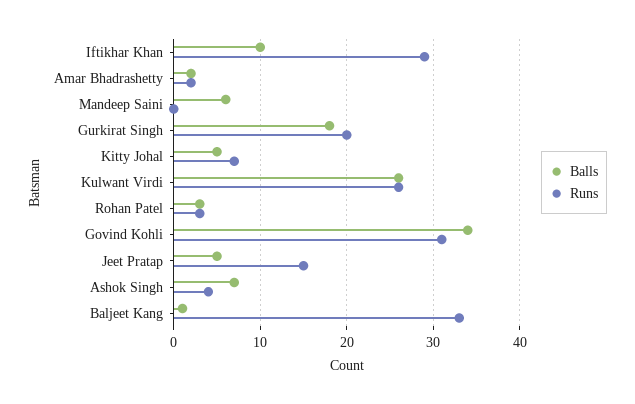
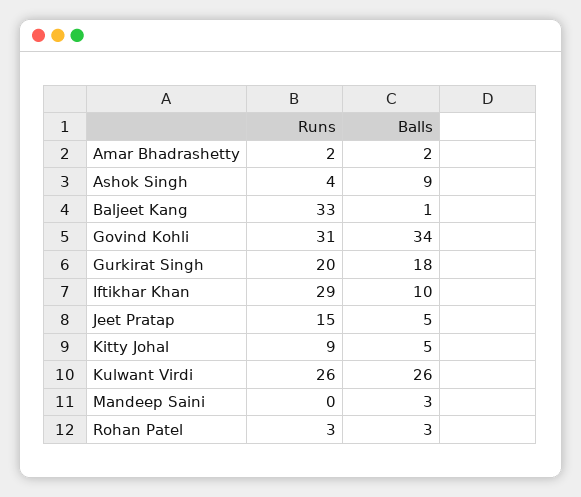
  {
    "Balls": {
      "Iftikhar Khan": 10,
      "Amar Bhadrashetty": 2,
-     "Mandeep Saini": 6,
+     "Mandeep Saini": 3,
      "Gurkirat Singh": 18,
      "Kitty Johal": 5,
      "Kulwant Virdi": 26,
      "Rohan Patel": 3,
      "Govind Kohli": 34,
      "Jeet Pratap": 5,
-     "Ashok Singh": 7,
+     "Ashok Singh": 9,
      "Baljeet Kang": 1
    },
    "Runs": {
      "Iftikhar Khan": 29,
      "Amar Bhadrashetty": 2,
      "Mandeep Saini": 0,
      "Gurkirat Singh": 20,
-     "Kitty Johal": 7,
+     "Kitty Johal": 9,
      "Kulwant Virdi": 26,
      "Rohan Patel": 3,
      "Govind Kohli": 31,
      "Jeet Pratap": 15,
      "Ashok Singh": 4,
      "Baljeet Kang": 33
    }
  }

